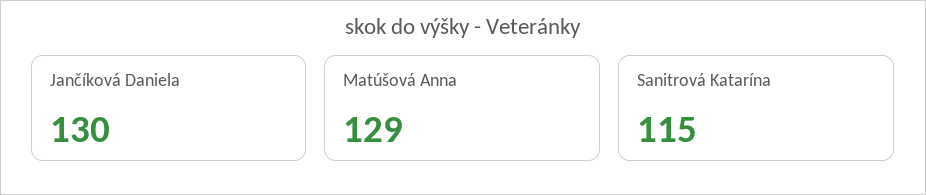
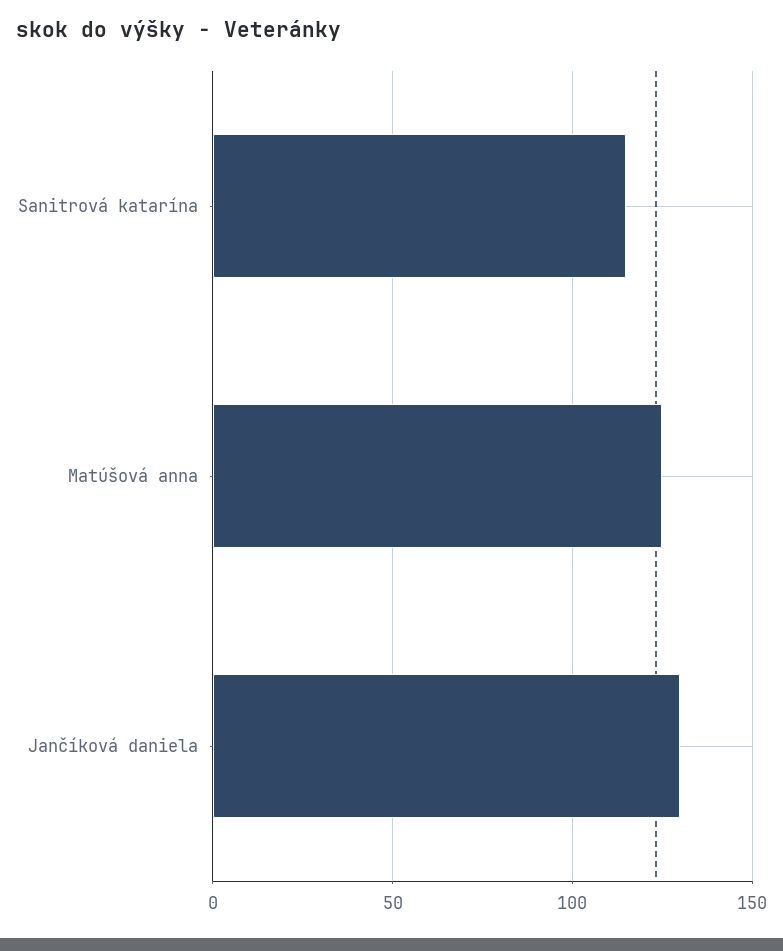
  {
    "Jančíková Daniela": 130,
-   "Matúšová Anna": 129,
+   "Matúšová Anna": 125,
    "Sanitrová Katarína": 115
  }

